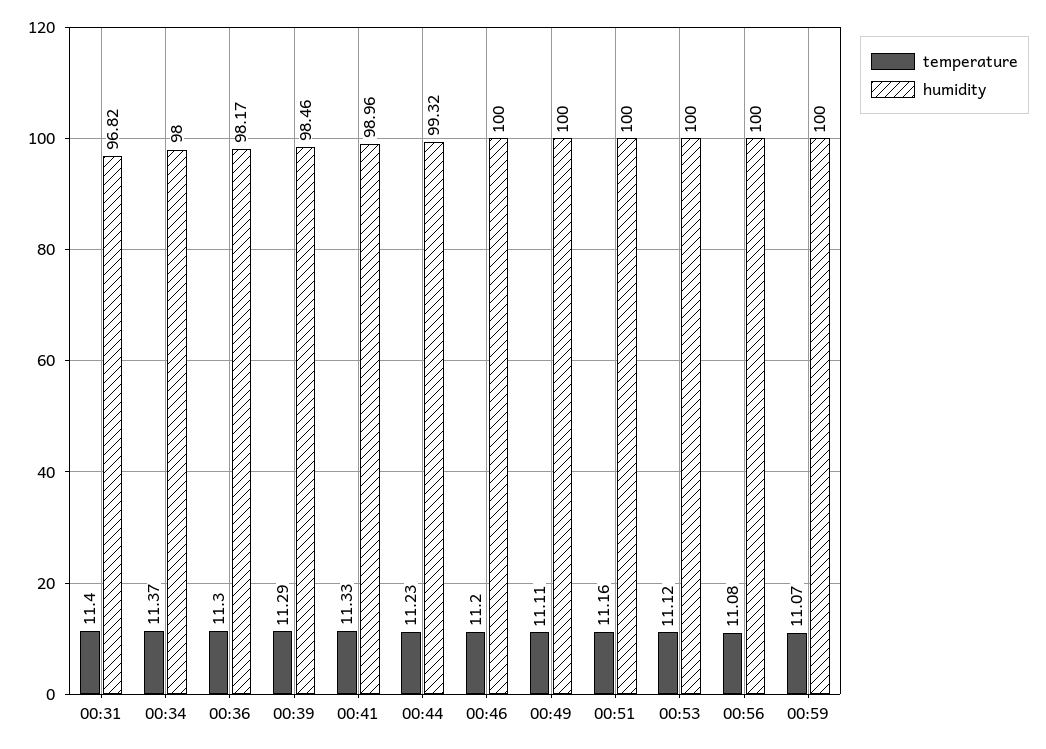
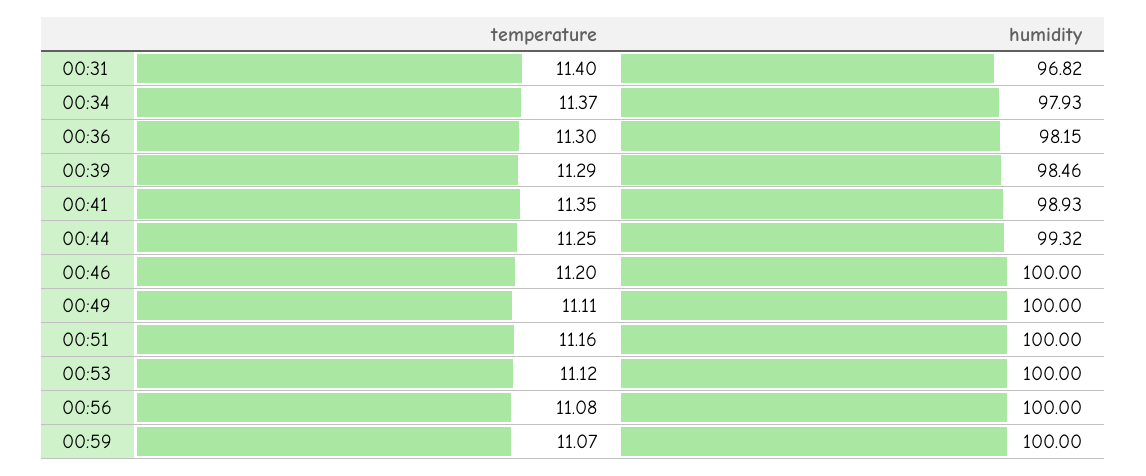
  {
    "temperature": {
      "00:31": 11.4,
      "00:34": 11.37,
      "00:36": 11.3,
      "00:39": 11.29,
-     "00:41": 11.33,
+     "00:41": 11.35,
-     "00:44": 11.23,
+     "00:44": 11.25,
      "00:46": 11.2,
      "00:49": 11.11,
      "00:51": 11.16,
      "00:53": 11.12,
      "00:56": 11.08,
      "00:59": 11.07
    },
    "humidity": {
      "00:31": 96.82,
-     "00:34": 98,
+     "00:34": 97.93,
-     "00:36": 98.17,
+     "00:36": 98.15,
      "00:39": 98.46,
-     "00:41": 98.96,
+     "00:41": 98.93,
      "00:44": 99.32,
      "00:46": 100,
      "00:49": 100,
      "00:51": 100,
      "00:53": 100,
      "00:56": 100,
      "00:59": 100
    }
  }

